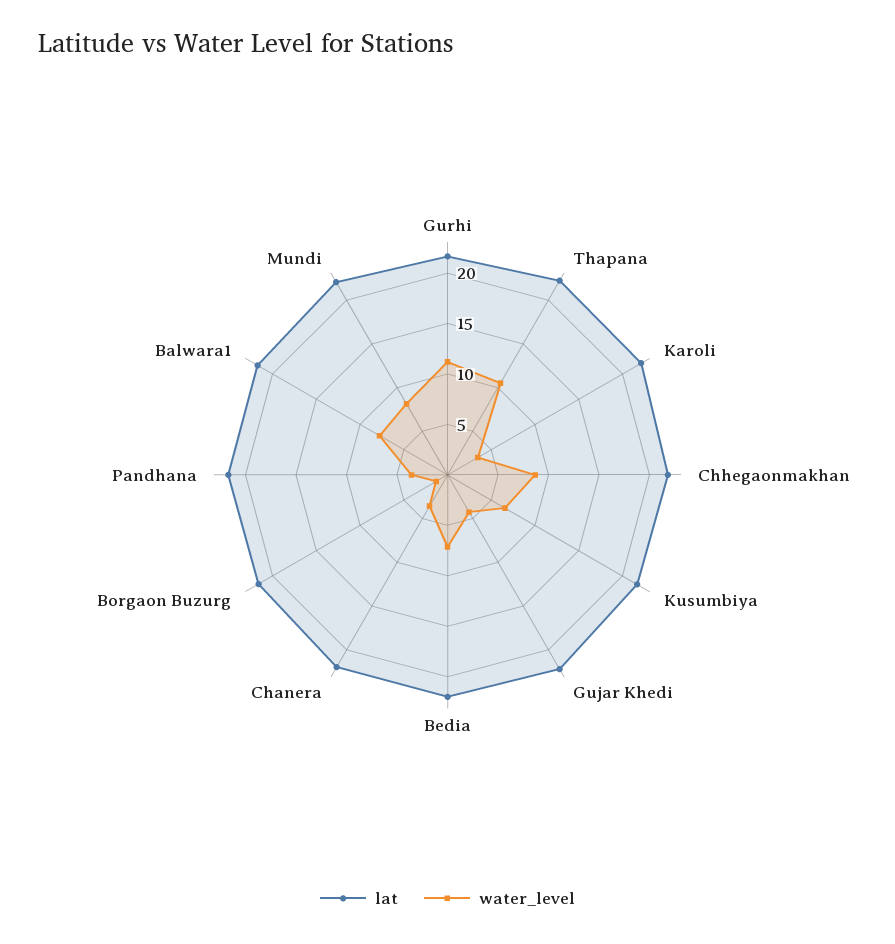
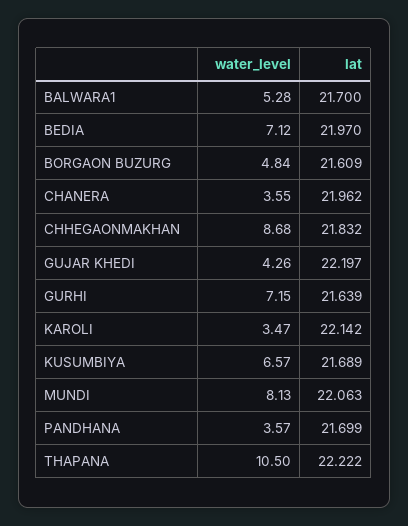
  {
    "lat": {
      "Gurhi": 21.639,
      "Thapana": 22.222,
      "Karoli": 22.142,
      "Chhegaonmakhan": 21.832,
      "Kusumbiya": 21.689,
      "Gujar Khedi": 22.197,
      "Bedia": 21.97,
      "Chanera": 21.962,
      "Borgaon Buzurg": 21.609,
      "Pandhana": 21.699,
      "Balwara1": 21.7,
      "Mundi": 22.063
    },
    "water_level": {
-     "Gurhi": 11,
+     "Gurhi": 7.15,
      "Thapana": 10.5,
      "Karoli": 3.47,
      "Chhegaonmakhan": 8.68,
      "Kusumbiya": 6.57,
      "Gujar Khedi": 4.26,
      "Bedia": 7.12,
      "Chanera": 3.55,
-     "Borgaon Buzurg": 1,
+     "Borgaon Buzurg": 4.84,
      "Pandhana": 3.57,
-     "Balwara1": 8,
+     "Balwara1": 5.28,
      "Mundi": 8.13
    }
  }

